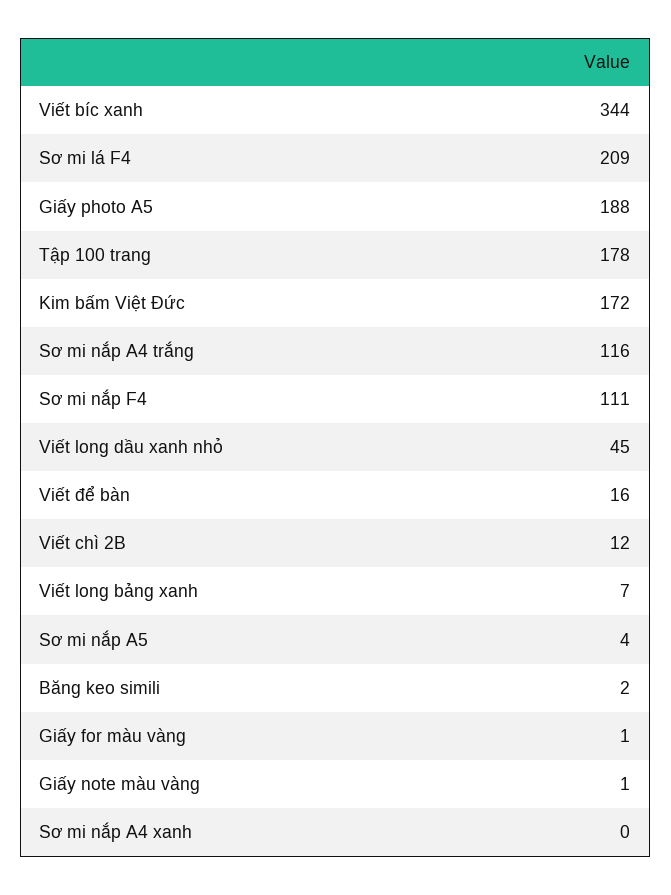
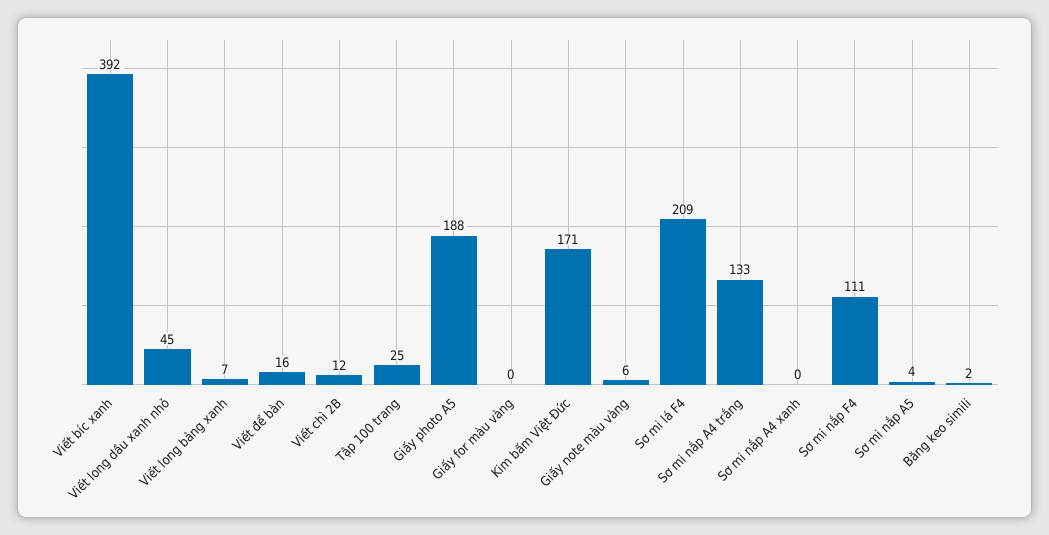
  {
-   "Viết bíc xanh": 344,
+   "Viết bíc xanh": 392,
    "Sơ mi lá F4": 209,
    "Giấy photo A5": 188,
-   "Tập 100 trang": 178,
+   "Tập 100 trang": 25,
-   "Kim bấm Việt Đức": 172,
+   "Kim bấm Việt Đức": 171,
-   "Sơ mi nắp A4 trắng": 116,
+   "Sơ mi nắp A4 trắng": 133,
    "Sơ mi nắp F4": 111,
    "Viết long dầu xanh nhỏ": 45,
    "Viết để bàn": 16,
    "Viết chì 2B": 12,
    "Viết long bảng xanh": 7,
    "Sơ mi nắp A5": 4,
    "Băng keo simili": 2,
-   "Giấy for màu vàng": 1,
+   "Giấy for màu vàng": 0,
-   "Giấy note màu vàng": 1,
+   "Giấy note màu vàng": 6,
    "Sơ mi nắp A4 xanh": 0
  }

